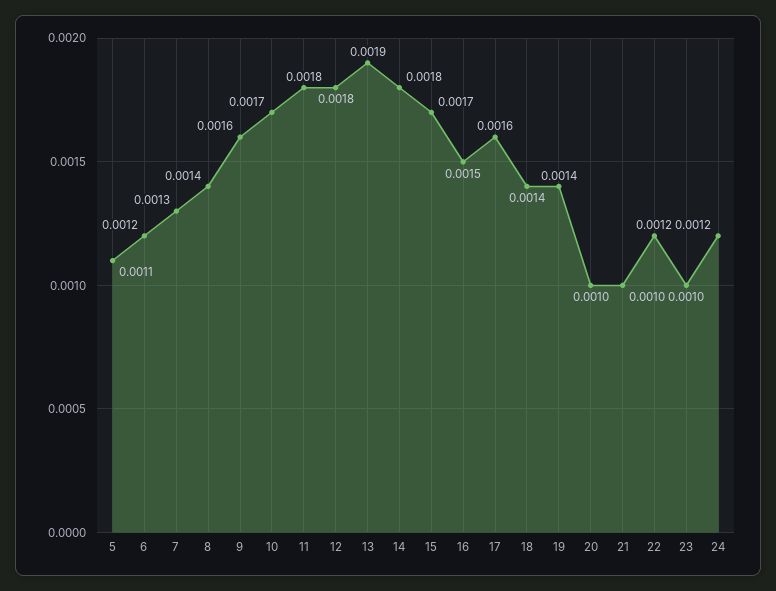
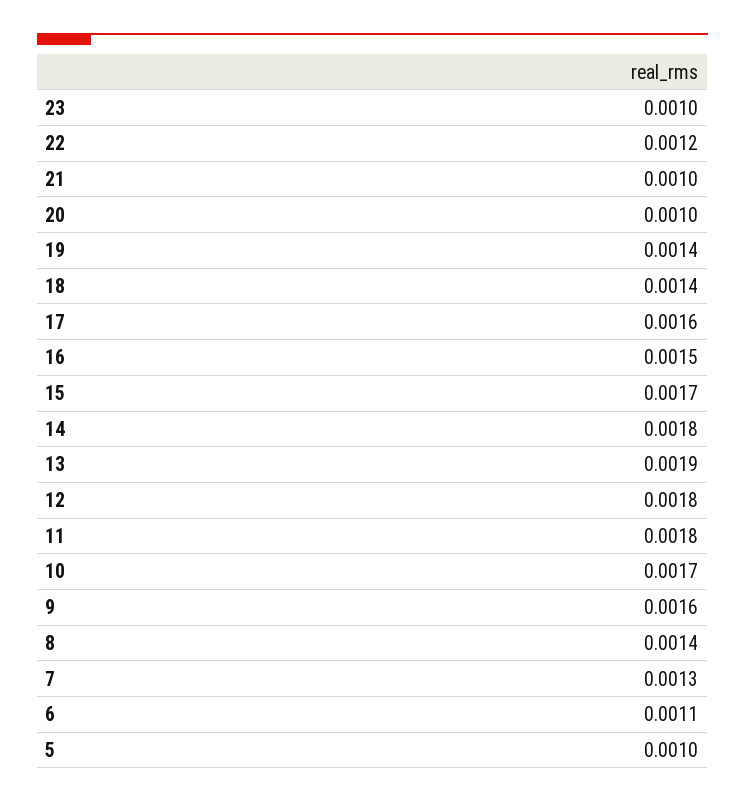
  {
-   "5": 0.0011,
+   "5": 0.001,
-   "6": 0.0012,
+   "6": 0.0011,
    "7": 0.0013,
    "8": 0.0014,
    "9": 0.0016,
    "10": 0.0017,
    "11": 0.0018,
    "12": 0.0018,
    "13": 0.0019,
    "14": 0.0018,
    "15": 0.0017,
    "16": 0.0015,
    "17": 0.0016,
    "18": 0.0014,
    "19": 0.0014,
    "20": 0.001,
    "21": 0.001,
    "22": 0.0012,
-   "23": 0.001,
+   "23": 0.001
-   "24": 0.0012
  }

